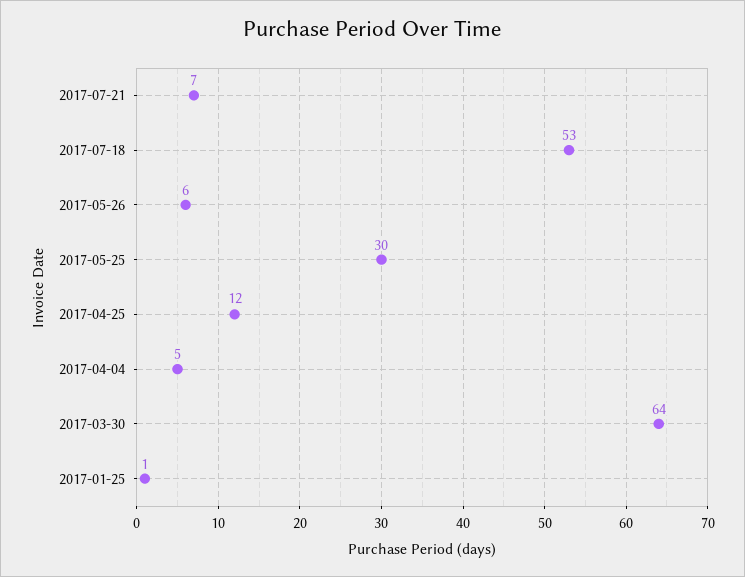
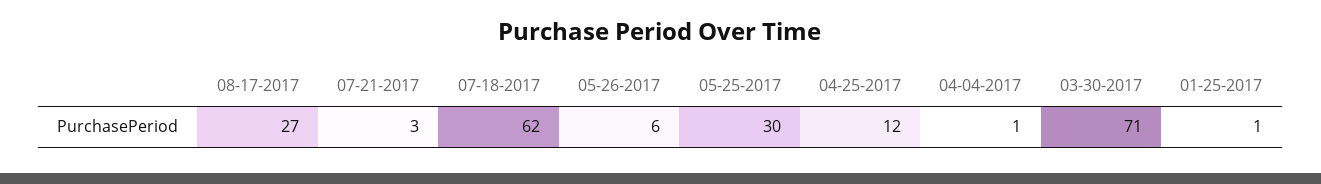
  {
-   "2017-07-21": 7,
+   "2017-07-21": 3,
-   "2017-07-18": 53,
+   "2017-07-18": 62,
    "2017-05-26": 6,
    "2017-05-25": 30,
    "2017-04-25": 12,
-   "2017-04-04": 5,
+   "2017-04-04": 1,
-   "2017-03-30": 64,
+   "2017-03-30": 71,
-   "2017-01-25": 1
+   "2017-01-25": 1,
+   "08-17-2017": 27
  }

